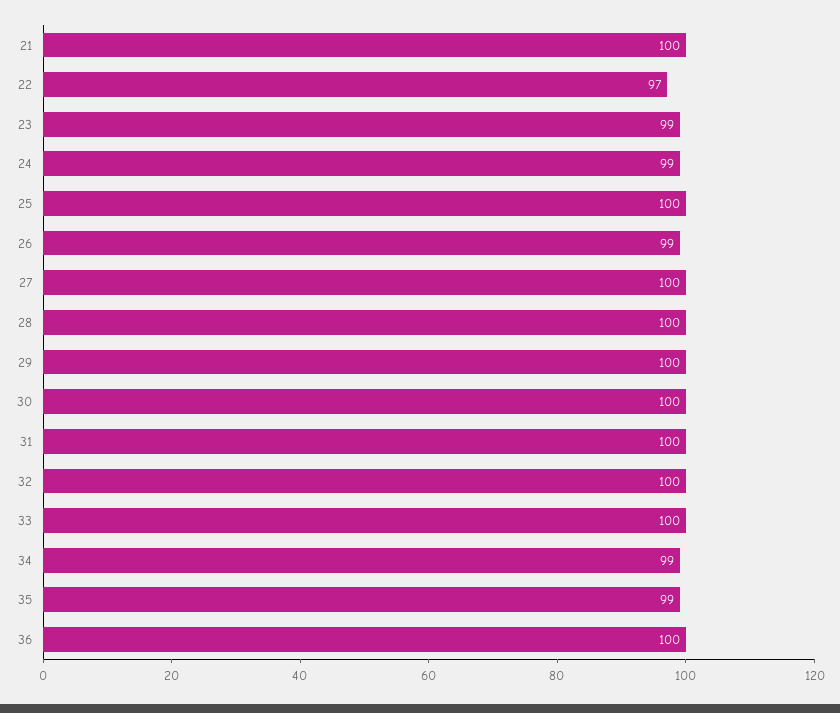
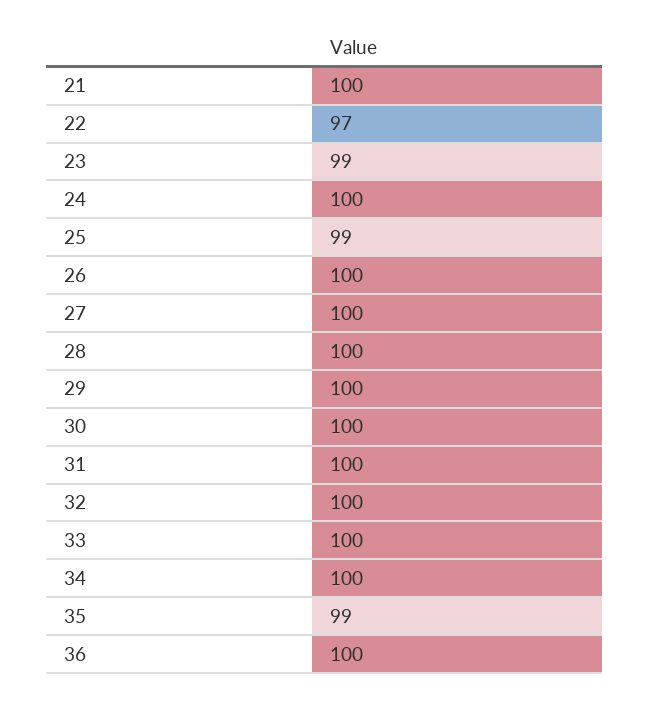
  {
    "21": 100,
    "22": 97,
    "23": 99,
-   "24": 99,
+   "24": 100,
-   "25": 100,
+   "25": 99,
-   "26": 99,
+   "26": 100,
    "27": 100,
    "28": 100,
    "29": 100,
    "30": 100,
    "31": 100,
    "32": 100,
    "33": 100,
-   "34": 99,
+   "34": 100,
    "35": 99,
    "36": 100
  }

